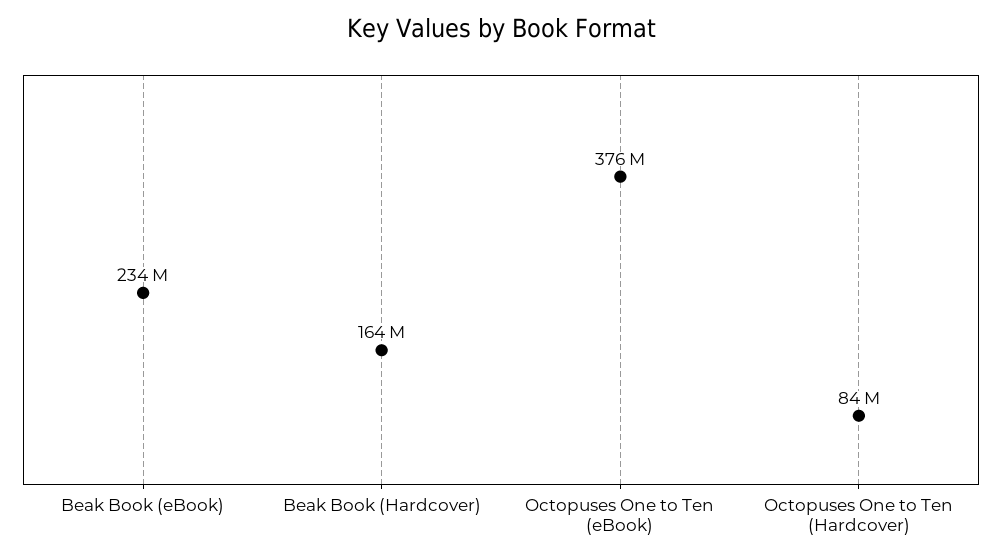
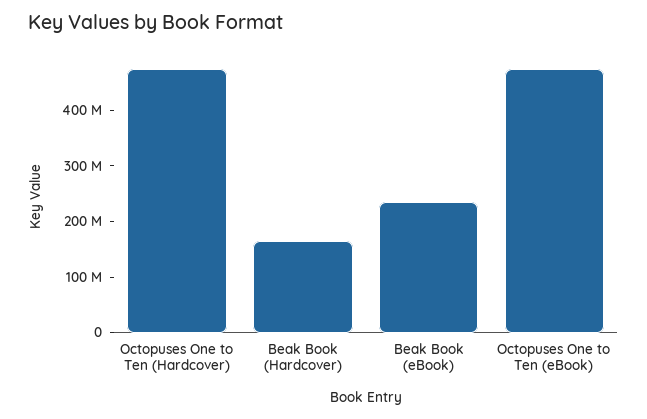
  {
    "Beak Book (eBook)": 234000000,
    "Beak Book (Hardcover)": 164000000,
-   "Octopuses One to Ten (eBook)": 376000000,
+   "Octopuses One to Ten (eBook)": 480000000,
-   "Octopuses One to Ten (Hardcover)": 84000000
+   "Octopuses One to Ten (Hardcover)": 480000000
  }

